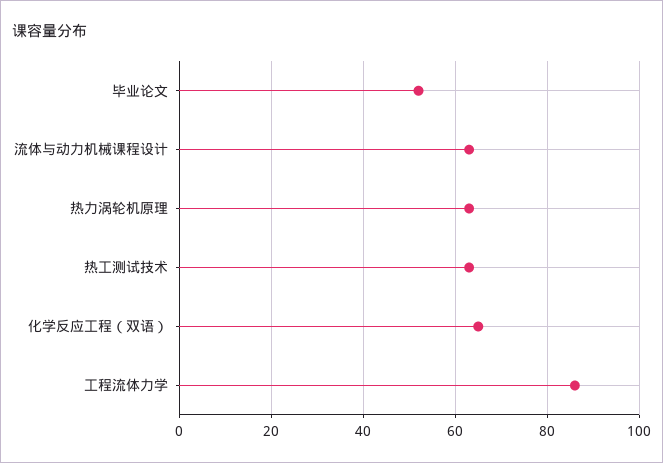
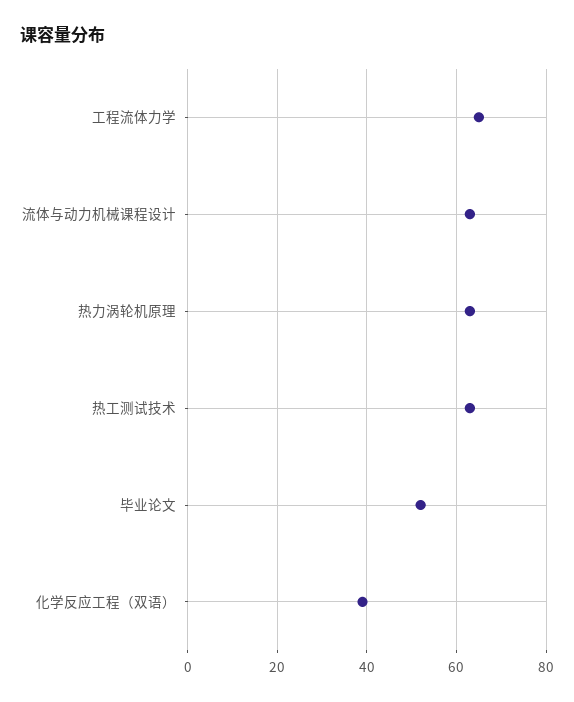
  {
    "毕业论文": 50,
    "流体与动力机械课程设计": 65,
    "热力涡轮机原理": 65,
    "热工测试技术": 65,
-   "化学反应工程（双语）": 65,
+   "化学反应工程（双语）": 40,
-   "工程流体力学": 85
+   "工程流体力学": 65
  }

